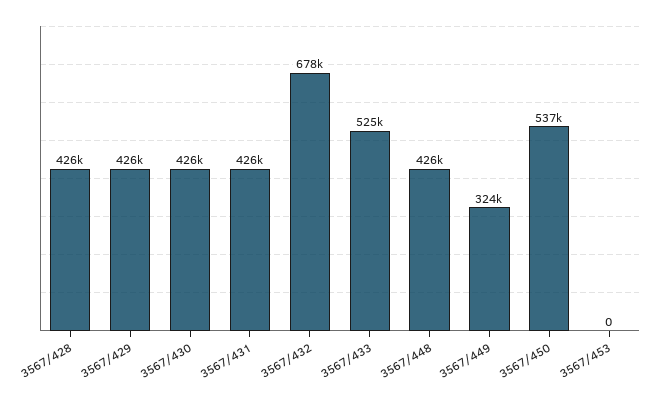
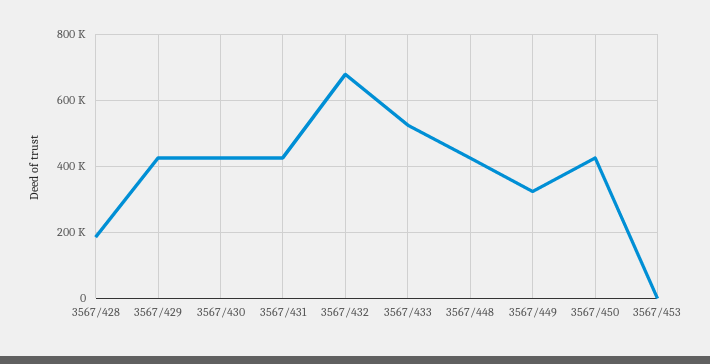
  {
-   "3567/428": 426000,
+   "3567/428": 180000,
    "3567/429": 426000,
    "3567/430": 426000,
    "3567/431": 426000,
    "3567/432": 678000,
    "3567/433": 525000,
    "3567/448": 426000,
    "3567/449": 324000,
-   "3567/450": 537000,
+   "3567/450": 420000,
    "3567/453": 0
  }

